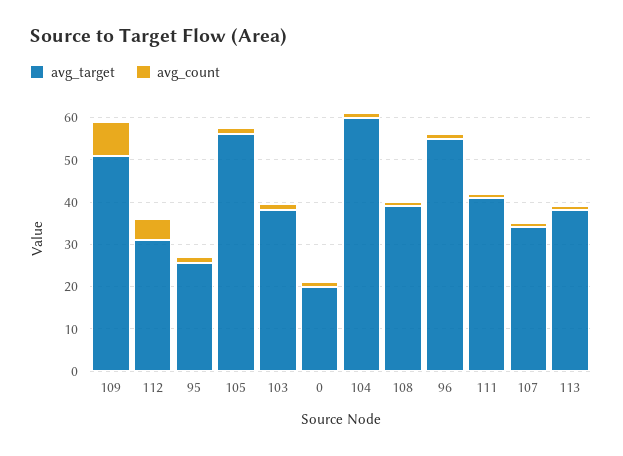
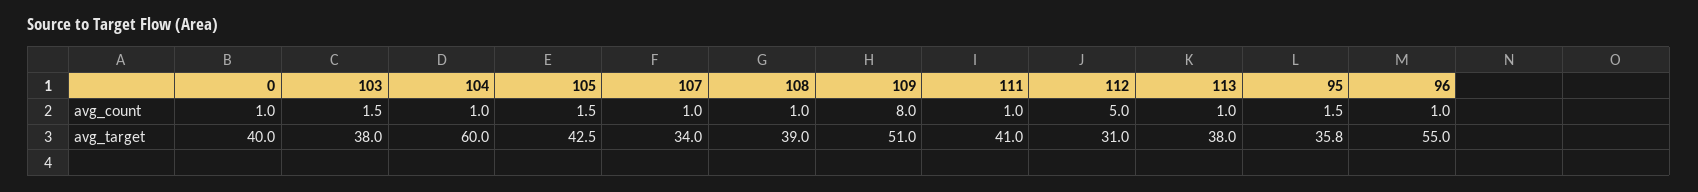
  {
    "avg_target": {
      "109": 51,
      "112": 31,
-     "95": 26,
+     "95": 35.8,
-     "105": 56,
+     "105": 42.5,
      "103": 38,
-     "0": 20,
+     "0": 40,
      "104": 60,
      "108": 39,
      "96": 55,
      "111": 41,
      "107": 34,
      "113": 38
    },
    "avg_count": {
      "109": 8,
      "112": 5,
      "95": 1.5,
      "105": 1.5,
      "103": 1.5,
      "0": 1,
      "104": 1,
      "108": 1,
      "96": 1,
      "111": 1,
      "107": 1,
      "113": 1
    }
  }

